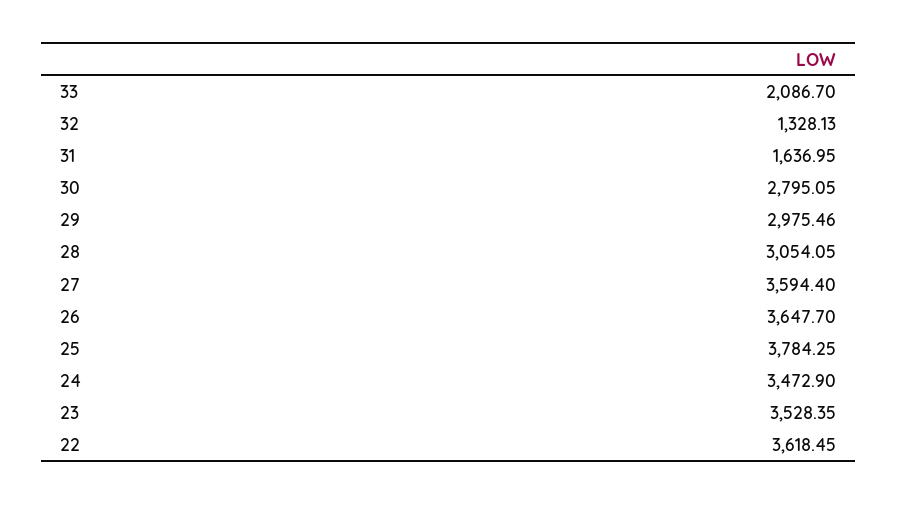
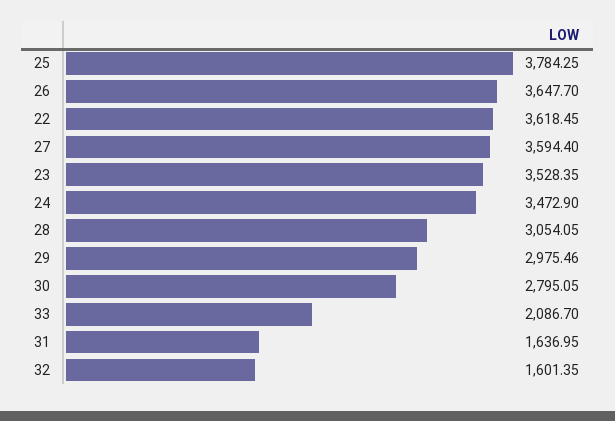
  {
    "33": 2086.7,
-   "32": 1328.13,
+   "32": 1601.35,
    "31": 1636.95,
    "30": 2795.05,
    "29": 2975.46,
    "28": 3054.05,
    "27": 3594.4,
    "26": 3647.7,
    "25": 3784.25,
    "24": 3472.9,
    "23": 3528.35,
    "22": 3618.45
  }

